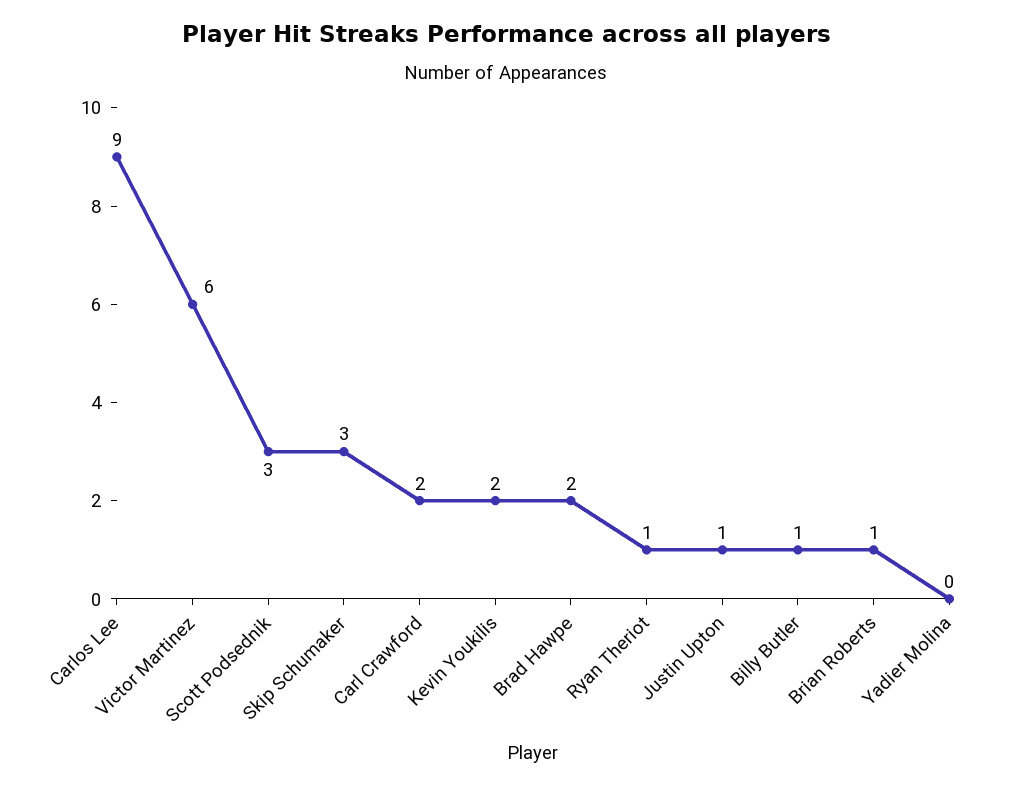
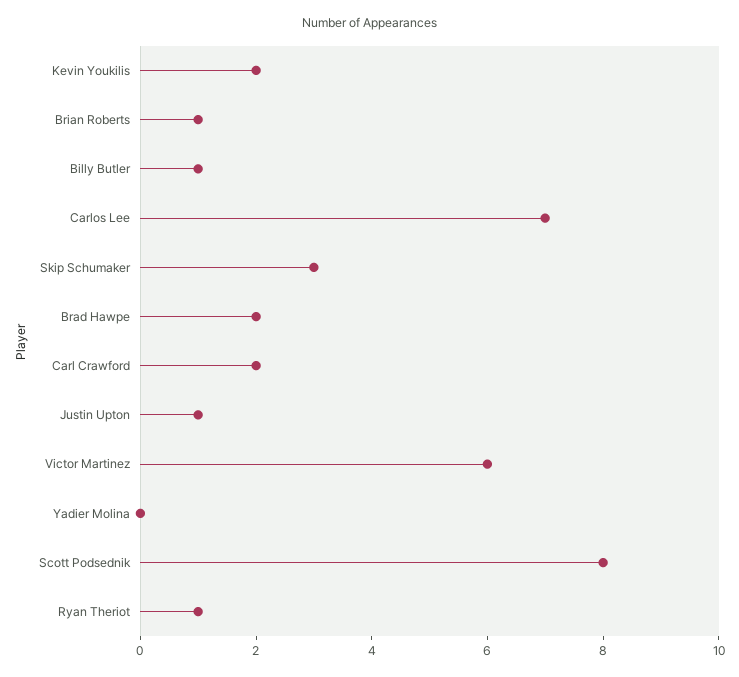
  {
-   "Carlos Lee": 9,
+   "Carlos Lee": 7,
    "Victor Martinez": 6,
-   "Scott Podsednik": 3,
+   "Scott Podsednik": 8,
    "Skip Schumaker": 3,
    "Carl Crawford": 2,
    "Kevin Youkilis": 2,
    "Brad Hawpe": 2,
    "Ryan Theriot": 1,
    "Justin Upton": 1,
    "Billy Butler": 1,
    "Brian Roberts": 1,
    "Yadier Molina": 0
  }

